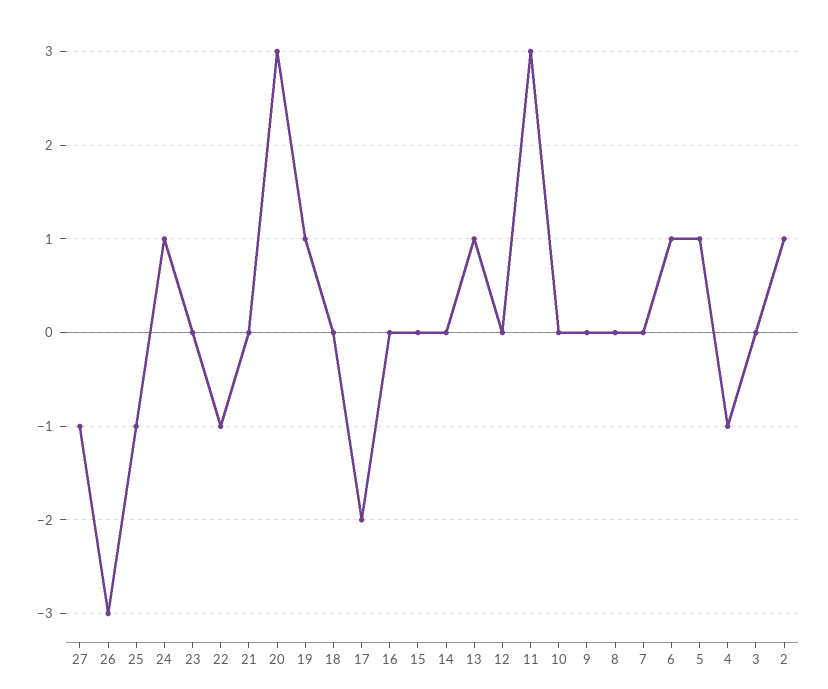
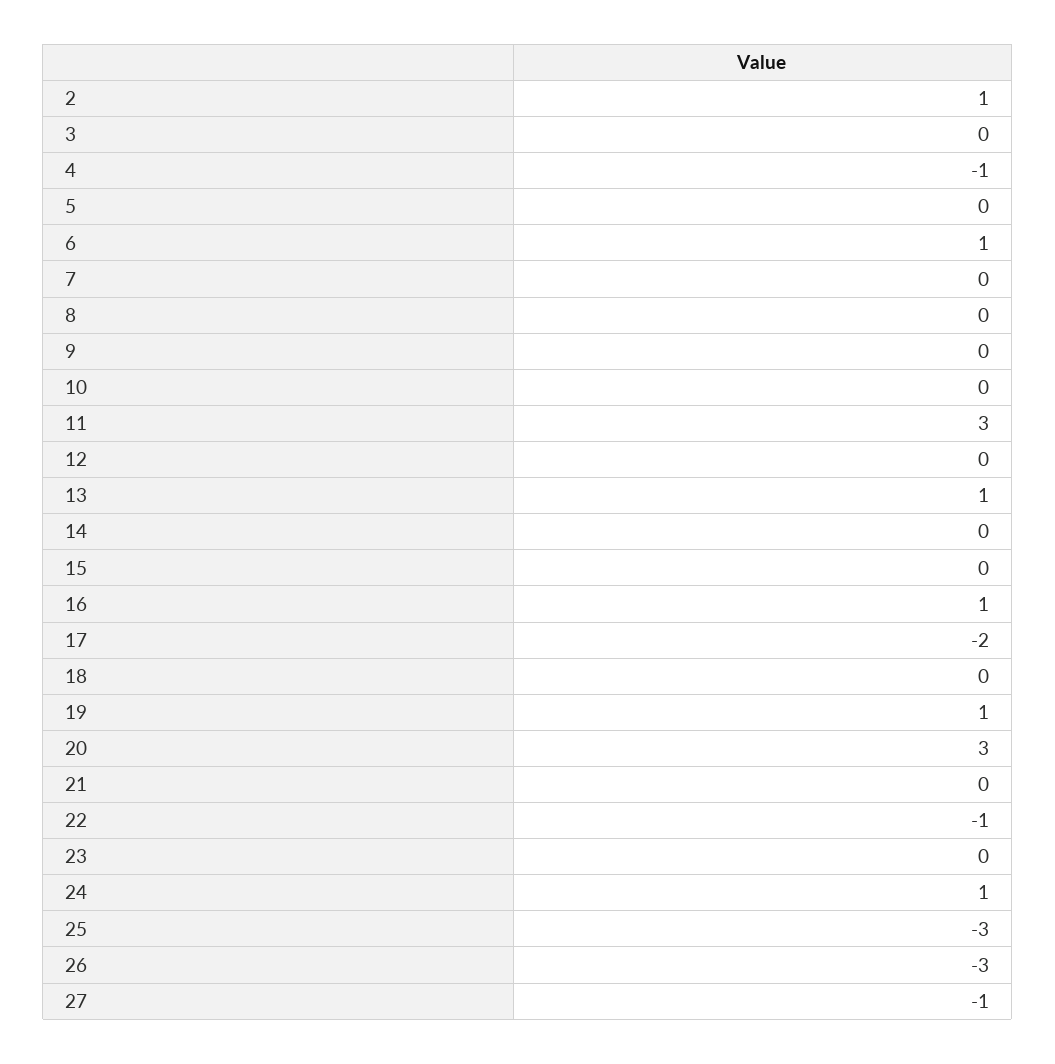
  {
    "27": -1,
    "26": -3,
-   "25": -1,
+   "25": -3,
    "24": 1,
    "23": 0,
    "22": -1,
    "21": 0,
    "20": 3,
    "19": 1,
    "18": 0,
    "17": -2,
-   "16": 0,
+   "16": 1,
    "15": 0,
    "14": 0,
    "13": 1,
    "12": 0,
    "11": 3,
    "10": 0,
    "9": 0,
    "8": 0,
    "7": 0,
    "6": 1,
-   "5": 1,
+   "5": 0,
    "4": -1,
    "3": 0,
    "2": 1
  }

